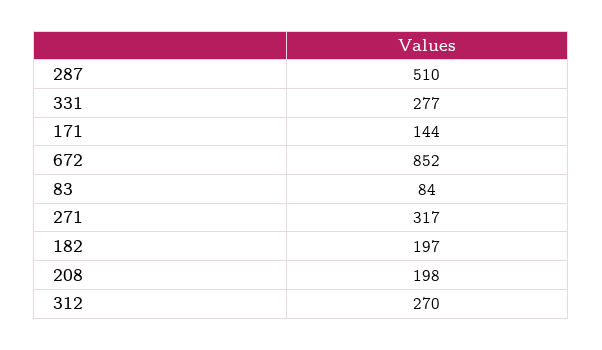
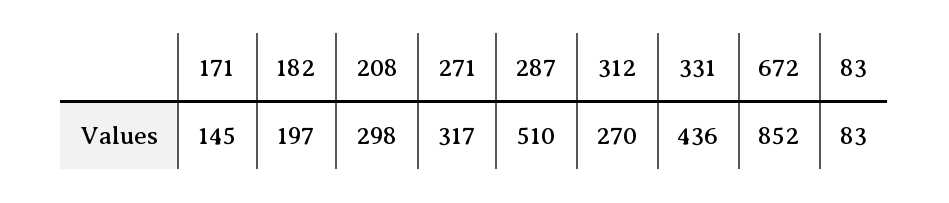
  {
    "287": 510,
-   "331": 277,
+   "331": 436,
-   "171": 144,
+   "171": 145,
    "672": 852,
-   "83": 84,
+   "83": 83,
    "271": 317,
    "182": 197,
-   "208": 198,
+   "208": 298,
    "312": 270
  }

